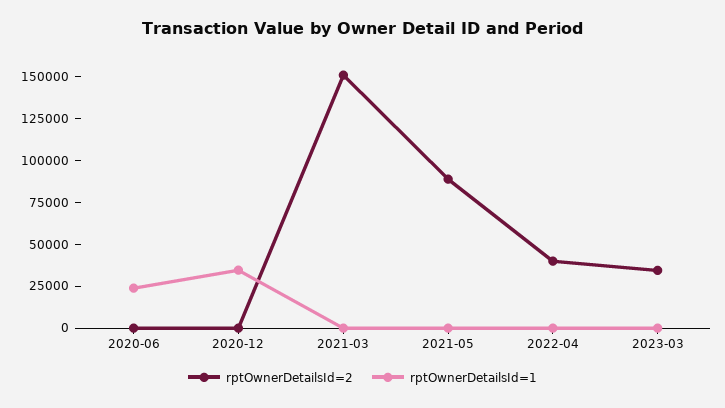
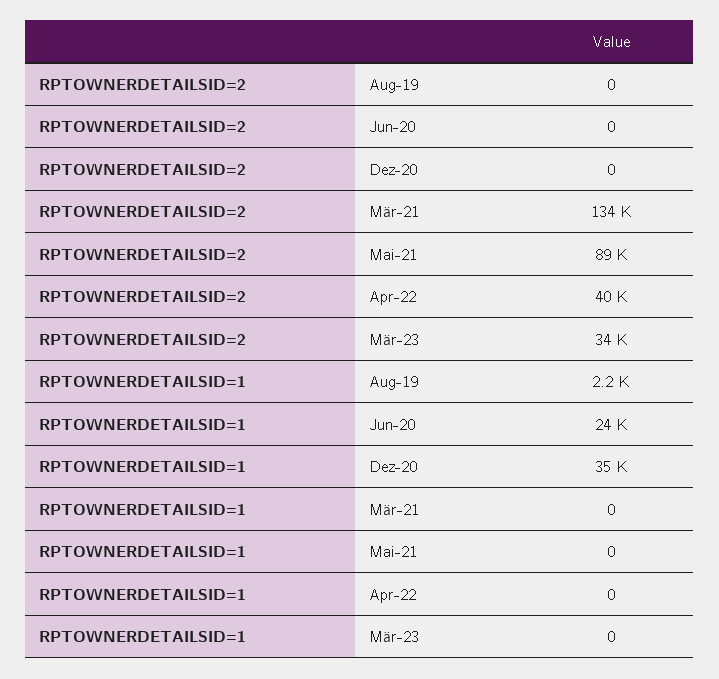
  {
    "rptOwnerDetailsId=2": {
      "2020-06": 0,
      "2020-12": 0,
-     "2021-03": 150000,
+     "2021-03": 134000,
      "2021-05": 89000,
      "2022-04": 40000,
-     "2023-03": 34000
+     "2023-03": 34000,
+     "Aug-19": 0
    },
    "rptOwnerDetailsId=1": {
      "2020-06": 24000,
      "2020-12": 35000,
      "2021-03": 0,
      "2021-05": 0,
      "2022-04": 0,
-     "2023-03": 0
+     "2023-03": 0,
+     "Aug-19": 2200
    }
  }

